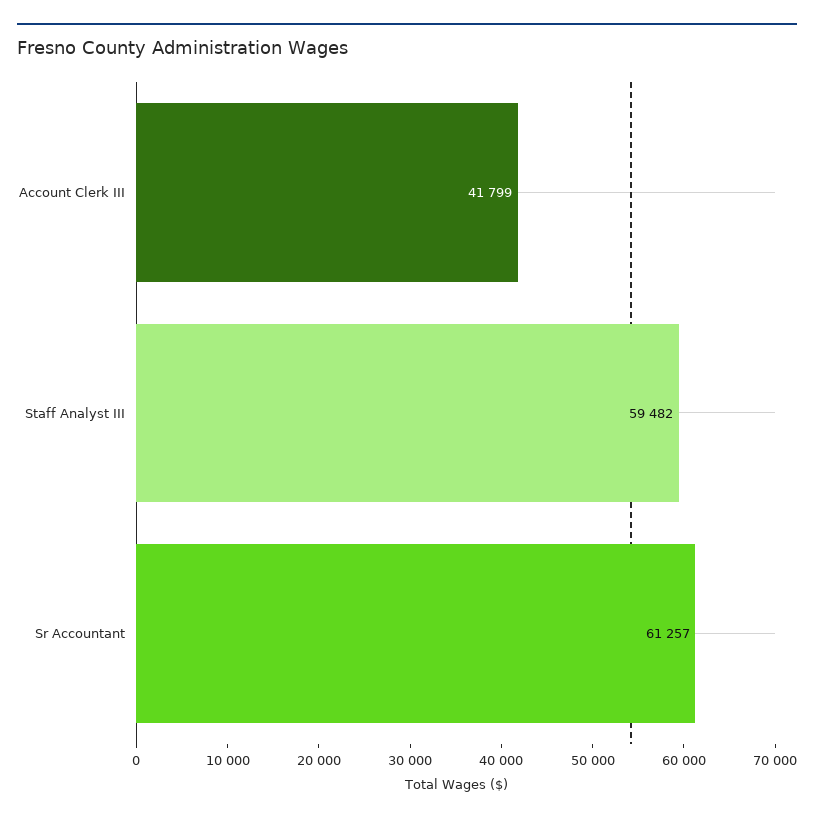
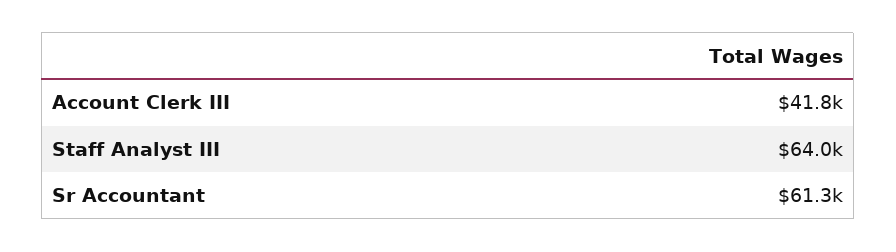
  {
    "Account Clerk III": 41799,
-   "Staff Analyst III": 59482,
+   "Staff Analyst III": 64000,
    "Sr Accountant": 61257
  }

